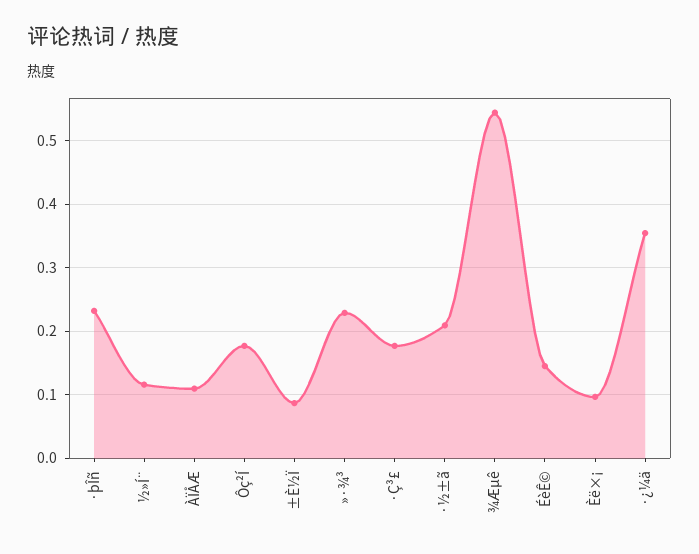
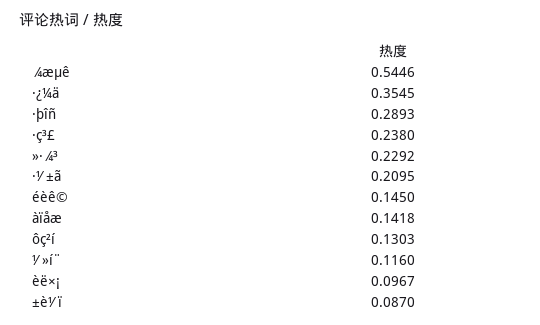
  {
-   "·þÎñ": 0.23,
+   "·þÎñ": 0.2893,
    "½»Í¨": 0.116,
-   "ÀÏÅÆ": 0.11,
+   "ÀÏÅÆ": 0.1418,
-   "Ôç²Í": 0.18,
+   "Ôç²Í": 0.1303,
    "±È½Ï": 0.087,
    "»·¾³": 0.2292,
-   "·Ç³£": 0.18,
+   "·Ç³£": 0.238,
    "·½±ã": 0.2095,
    "¾Æµê": 0.5446,
    "ÉèÊ©": 0.145,
    "Èë×¡": 0.0967,
    "·¿¼ä": 0.3545
  }

